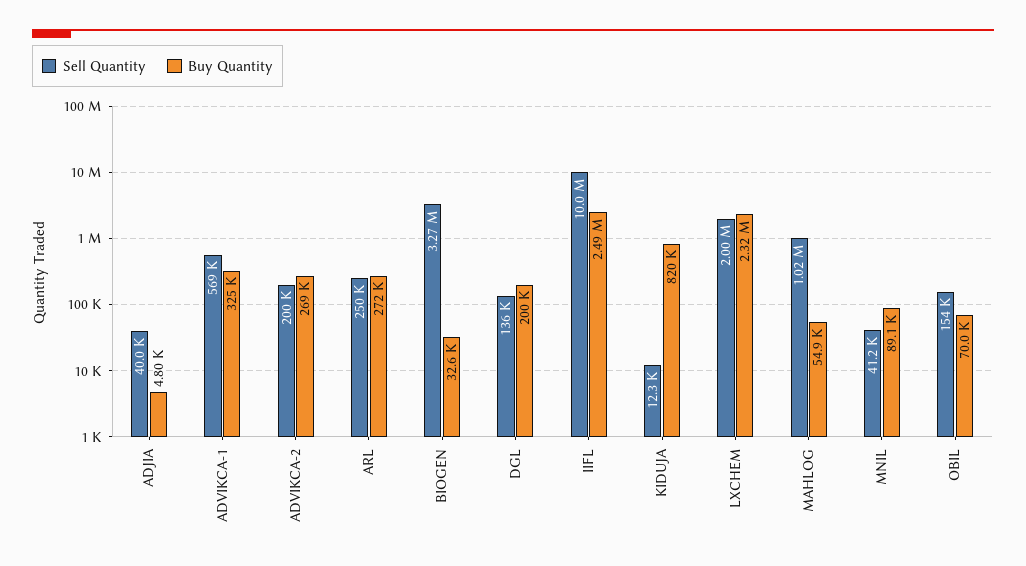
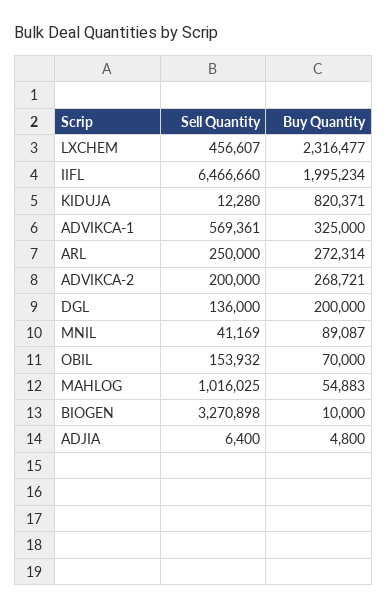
  {
    "Sell Quantity": {
-     "ADJIA": 40000,
+     "ADJIA": 6400,
      "ADVIKCA-1": 569361,
      "ADVIKCA-2": 200000,
      "ARL": 250000,
      "BIOGEN": 3270898,
      "DGL": 136000,
-     "IIFL": 10000000,
+     "IIFL": 6466660,
      "KIDUJA": 12280,
-     "LXCHEM": 2000000,
+     "LXCHEM": 456607,
      "MAHLOG": 1016025,
      "MNIL": 41169,
      "OBIL": 153932
    },
    "Buy Quantity": {
      "ADJIA": 4800,
      "ADVIKCA-1": 325000,
      "ADVIKCA-2": 268721,
      "ARL": 272314,
-     "BIOGEN": 32600,
+     "BIOGEN": 10000,
      "DGL": 200000,
-     "IIFL": 2490000,
+     "IIFL": 1995234,
      "KIDUJA": 820371,
      "LXCHEM": 2316477,
      "MAHLOG": 54883,
      "MNIL": 89087,
      "OBIL": 70000
    }
  }

